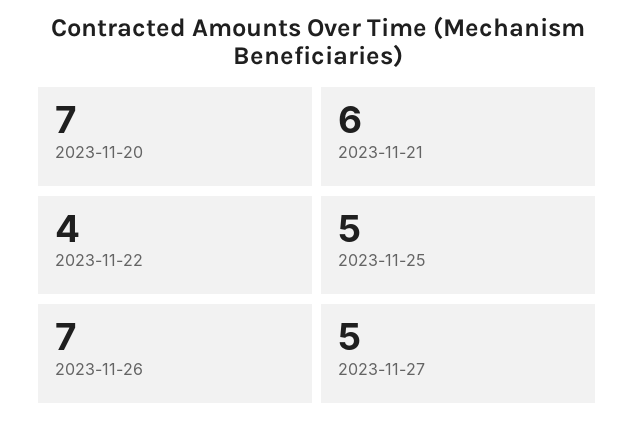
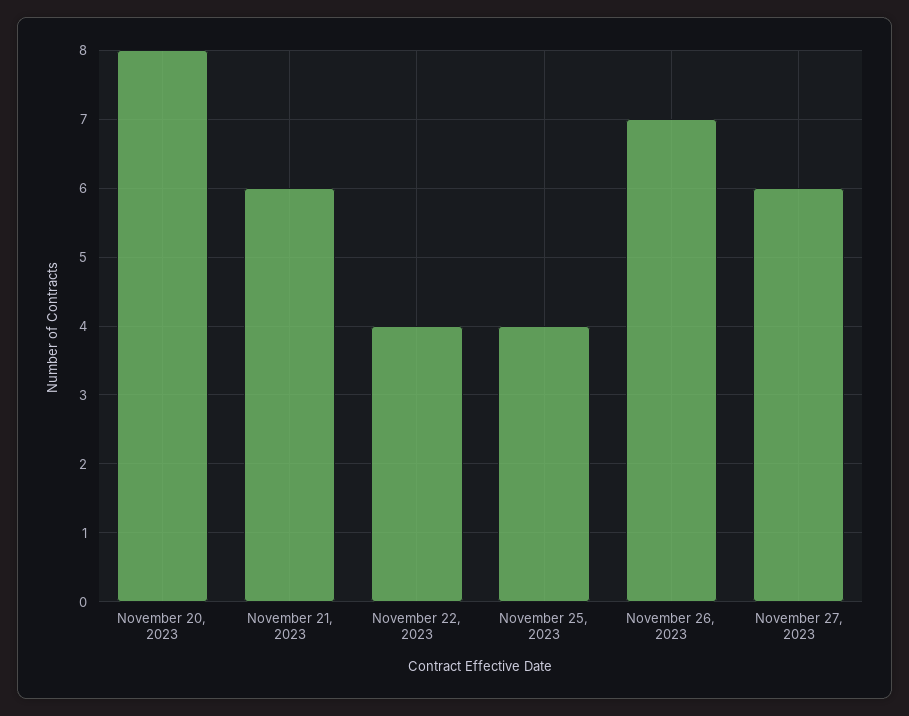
  {
-   "2023-11-20": 7,
+   "2023-11-20": 8,
    "2023-11-21": 6,
    "2023-11-22": 4,
-   "2023-11-25": 5,
+   "2023-11-25": 4,
    "2023-11-26": 7,
-   "2023-11-27": 5
+   "2023-11-27": 6
  }

